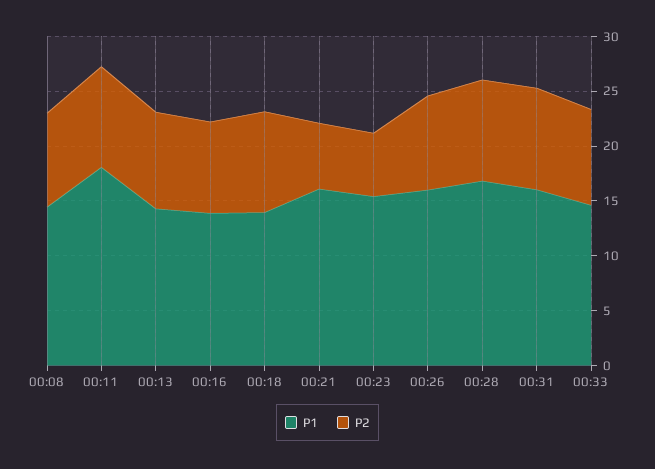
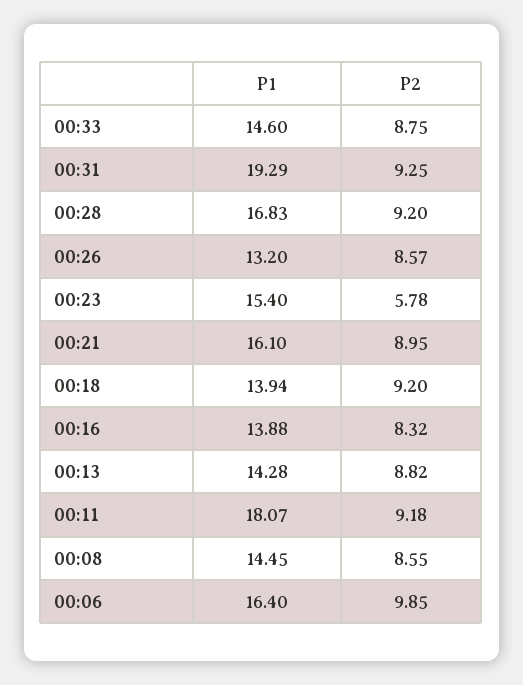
  {
    "P1": {
      "00:08": 14.45,
      "00:11": 18.07,
      "00:13": 14.28,
      "00:16": 13.88,
      "00:18": 13.94,
      "00:21": 16.1,
      "00:23": 15.4,
-     "00:26": 16,
+     "00:26": 13.2,
      "00:28": 16.83,
-     "00:31": 16,
+     "00:31": 19.29,
-     "00:33": 14.6
+     "00:33": 14.6,
+     "00:06": 16.4
    },
    "P2": {
      "00:08": 8.55,
      "00:11": 9.18,
      "00:13": 8.82,
      "00:16": 8.32,
      "00:18": 9.2,
-     "00:21": 6,
+     "00:21": 8.95,
      "00:23": 5.78,
      "00:26": 8.57,
      "00:28": 9.2,
      "00:31": 9.25,
-     "00:33": 8.75
+     "00:33": 8.75,
+     "00:06": 9.85
    }
  }

